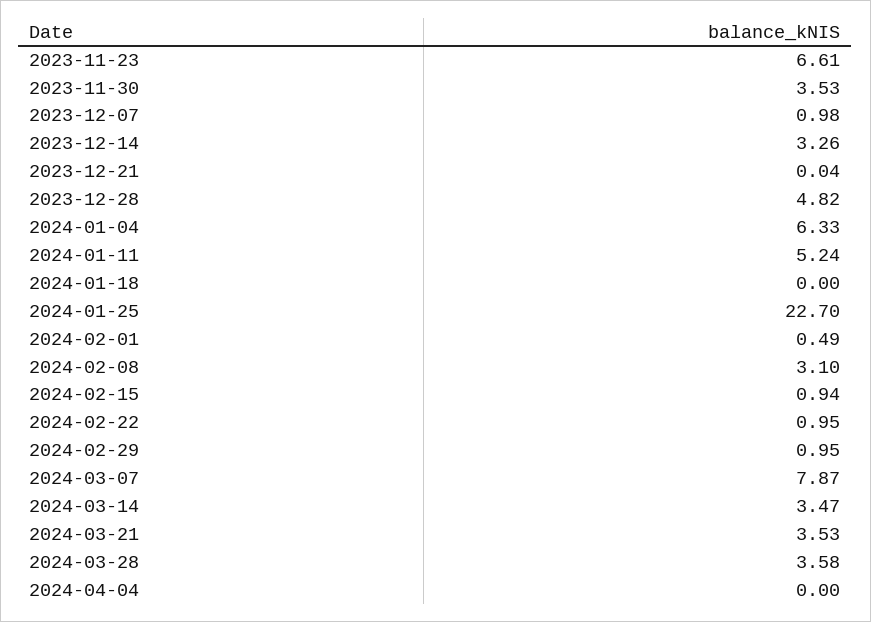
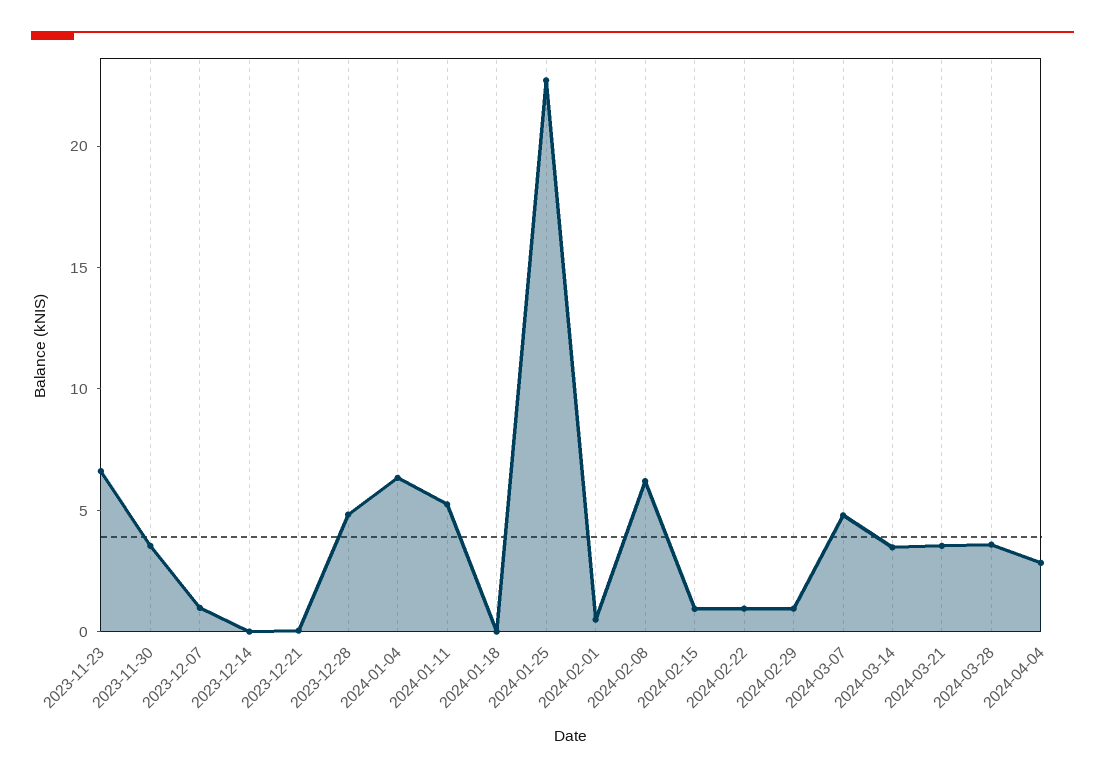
  {
    "2023-11-23": 6.61,
    "2023-11-30": 3.53,
    "2023-12-07": 0.98,
-   "2023-12-14": 3.26,
+   "2023-12-14": 0,
    "2023-12-21": 0.04,
    "2023-12-28": 4.82,
    "2024-01-04": 6.33,
    "2024-01-11": 5.24,
    "2024-01-18": 0,
    "2024-01-25": 22.7,
    "2024-02-01": 0.49,
-   "2024-02-08": 3.1,
+   "2024-02-08": 6,
    "2024-02-15": 0.94,
    "2024-02-22": 0.95,
    "2024-02-29": 0.95,
-   "2024-03-07": 7.87,
+   "2024-03-07": 5,
    "2024-03-14": 3.47,
    "2024-03-21": 3.53,
    "2024-03-28": 3.58,
-   "2024-04-04": 0
+   "2024-04-04": 3
  }

